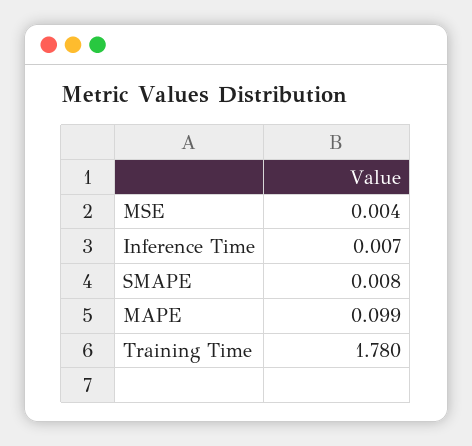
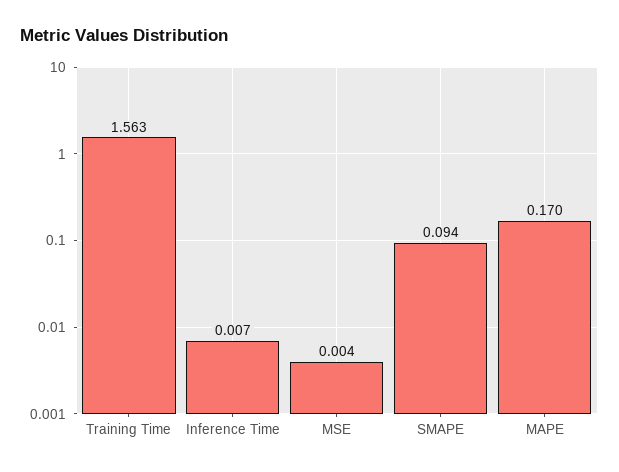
  {
    "MSE": 0.004,
    "Inference Time": 0.007,
-   "SMAPE": 0.008,
+   "SMAPE": 0.094,
-   "MAPE": 0.099,
+   "MAPE": 0.17,
-   "Training Time": 1.78
+   "Training Time": 1.563
  }

